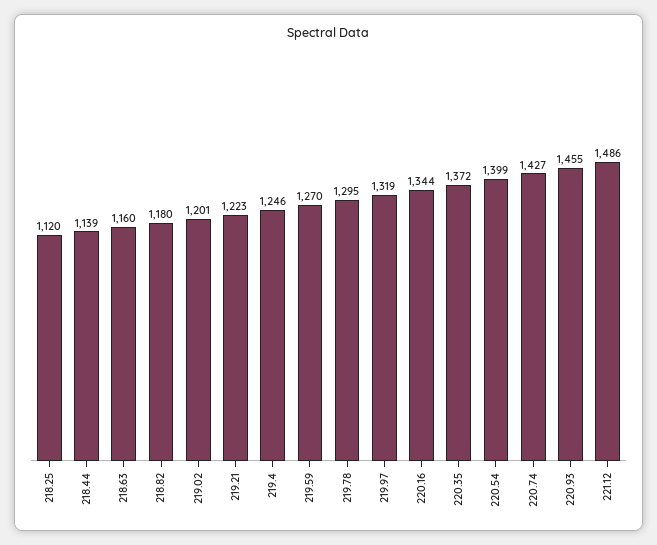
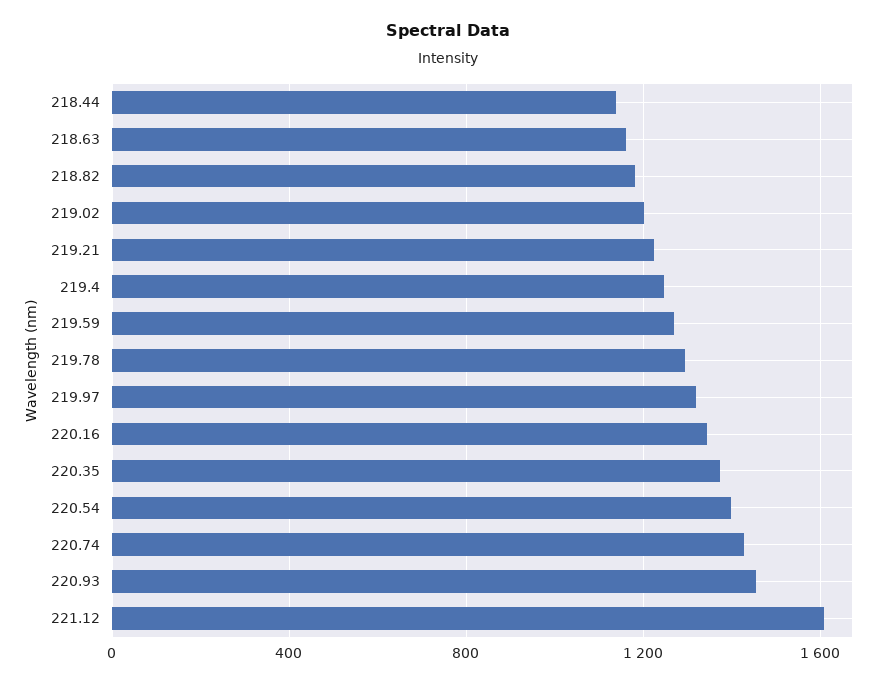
  {
-   "218.25": 1120,
    "218.44": 1139,
    "218.63": 1160,
    "218.82": 1180,
    "219.02": 1201,
    "219.21": 1223,
    "219.4": 1246,
    "219.59": 1270,
    "219.78": 1295,
    "219.97": 1319,
    "220.16": 1344,
    "220.35": 1372,
    "220.54": 1399,
    "220.74": 1427,
    "220.93": 1455,
-   "221.12": 1486
+   "221.12": 1600
  }

